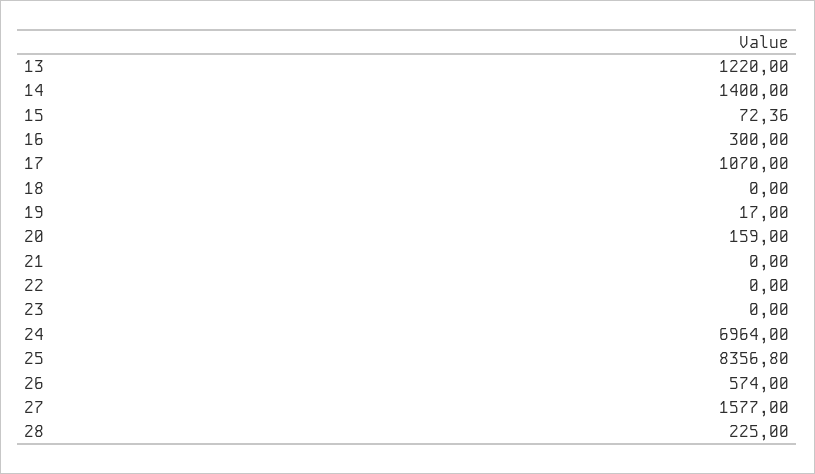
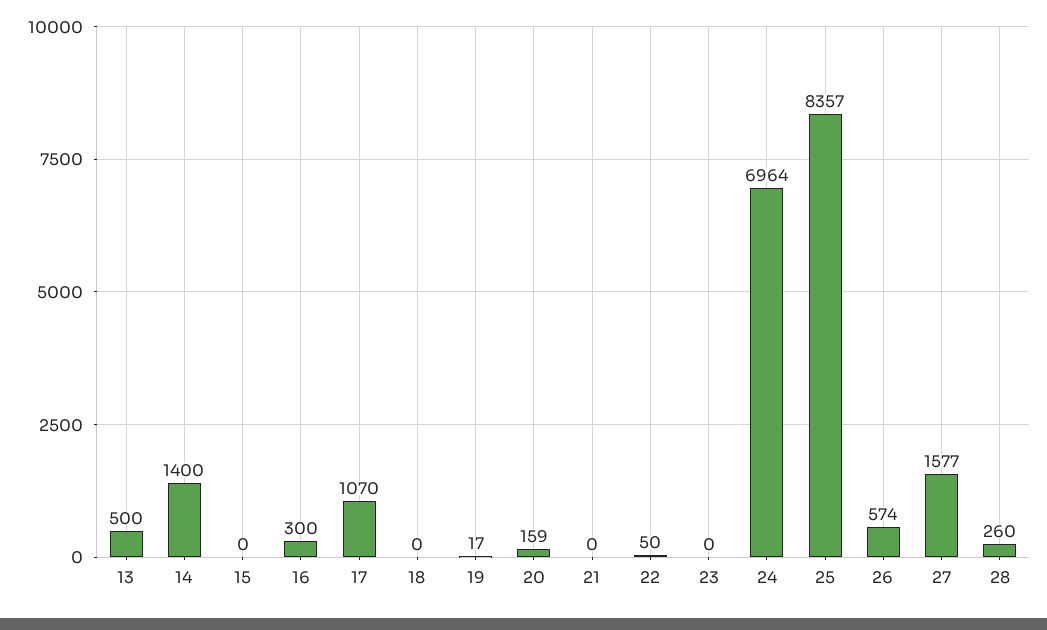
  {
-   "13": 1220,
+   "13": 500,
    "14": 1400,
-   "15": 72.36,
+   "15": 0,
    "16": 300,
    "17": 1070,
    "18": 0,
    "19": 17,
    "20": 159,
    "21": 0,
-   "22": 0,
+   "22": 50,
    "23": 0,
    "24": 6964,
    "25": 8356.8,
    "26": 574,
    "27": 1577,
-   "28": 225
+   "28": 260
  }

